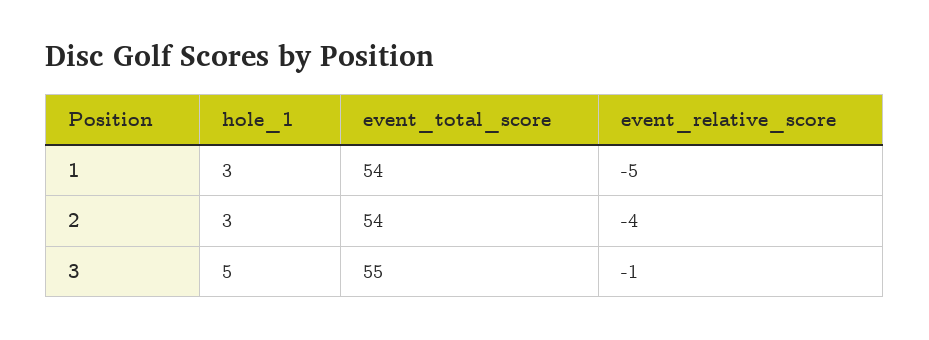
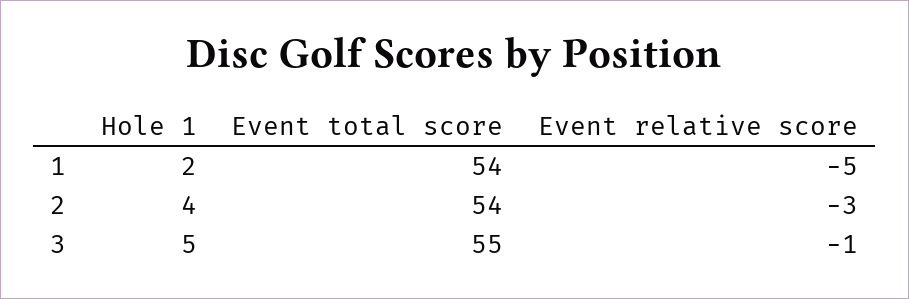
  {
    "hole_1": {
-     "1": 3,
+     "1": 2,
-     "2": 3,
+     "2": 4,
      "3": 5
    },
    "event_total_score": {
      "1": 54,
      "2": 54,
      "3": 55
    },
    "event_relative_score": {
      "1": -5,
-     "2": -4,
+     "2": -3,
      "3": -1
    }
  }

